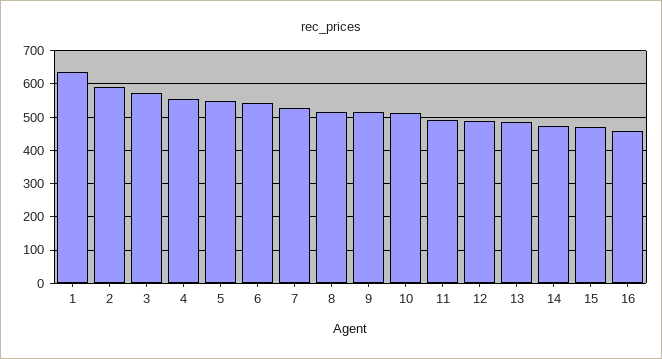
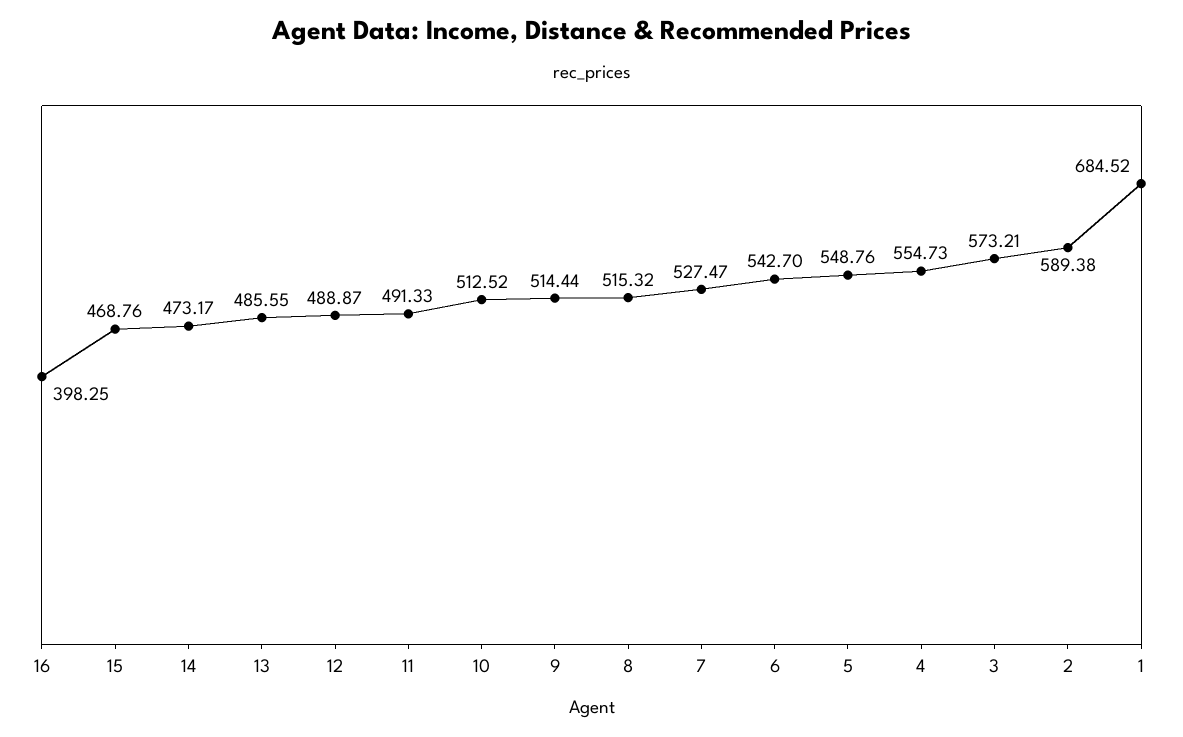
  {
-   "1": 640,
+   "1": 684.52,
    "2": 589.38,
    "3": 573.21,
    "4": 554.73,
    "5": 548.76,
    "6": 542.7,
    "7": 527.47,
    "8": 515.32,
    "9": 514.44,
    "10": 512.52,
    "11": 491.33,
    "12": 488.87,
    "13": 485.55,
    "14": 473.17,
    "15": 468.76,
-   "16": 460
+   "16": 398.25
  }

